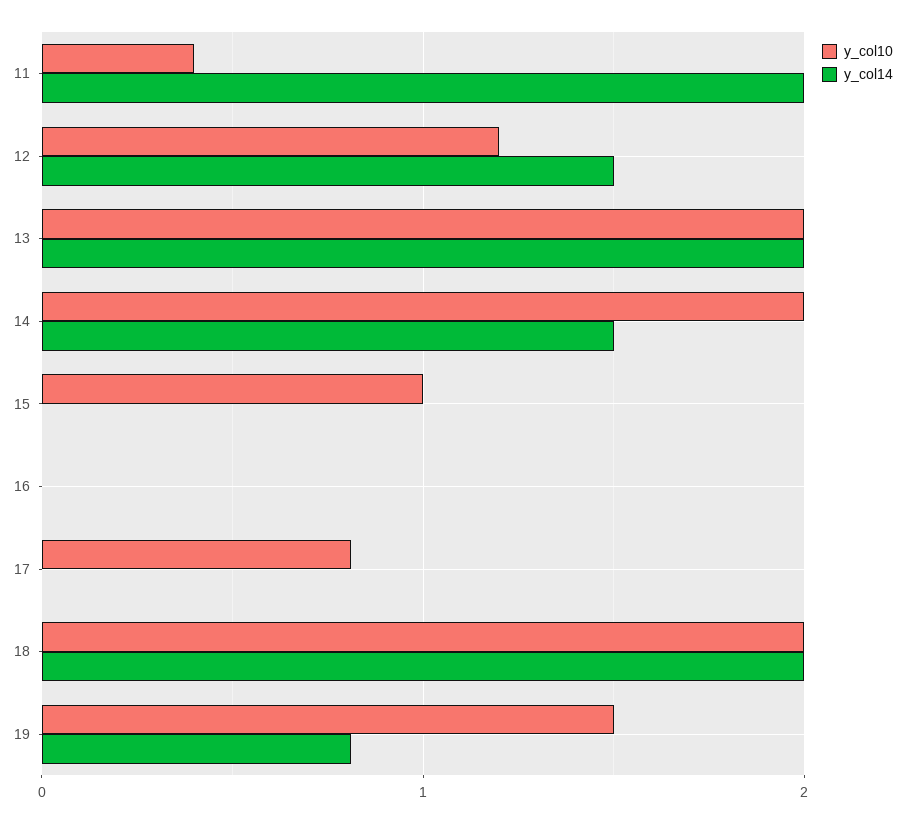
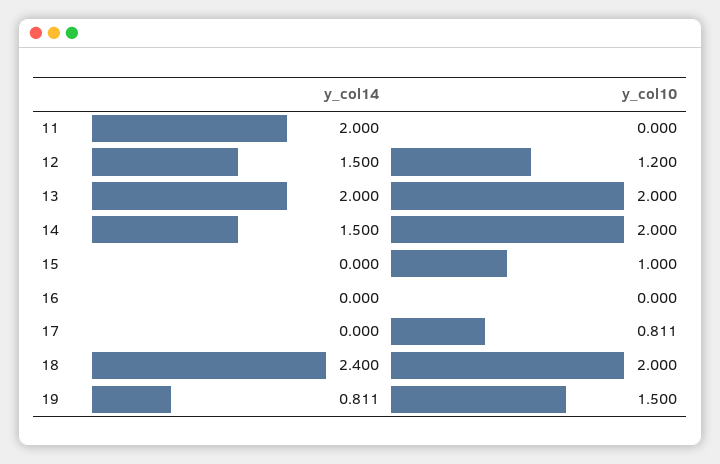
  {
    "y_col10": {
-     "11": 0.4,
+     "11": 0,
      "12": 1.2,
      "13": 2,
      "14": 2,
      "15": 1,
      "16": 0,
      "17": 0.811,
      "18": 2,
      "19": 1.5
    },
    "y_col14": {
      "11": 2,
      "12": 1.5,
      "13": 2,
      "14": 1.5,
      "15": 0,
      "16": 0,
      "17": 0,
-     "18": 2,
+     "18": 2.4,
      "19": 0.811
    }
  }

